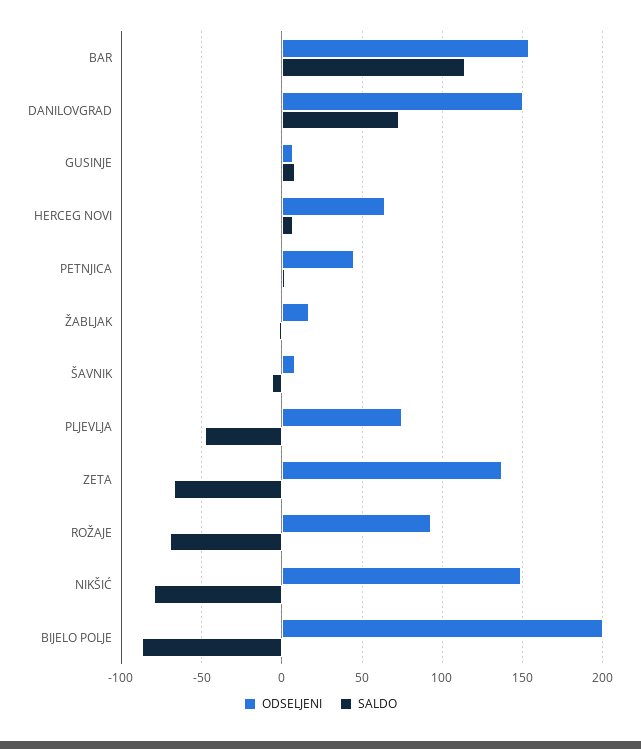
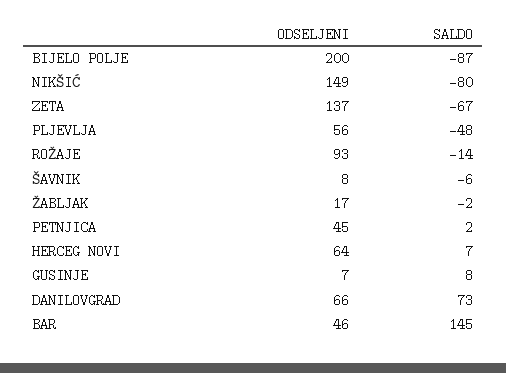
  {
    "ODSELJENI": {
-     "BAR": 155,
+     "BAR": 46,
-     "DANILOVGRAD": 150,
+     "DANILOVGRAD": 66,
      "GUSINJE": 7,
      "HERCEG NOVI": 64,
      "PETNJICA": 45,
      "ŽABLJAK": 17,
      "ŠAVNIK": 8,
-     "PLJEVLJA": 75,
+     "PLJEVLJA": 56,
      "ZETA": 137,
      "ROŽAJE": 93,
      "NIKŠIĆ": 149,
      "BIJELO POLJE": 200
    },
    "SALDO": {
-     "BAR": 115,
+     "BAR": 145,
      "DANILOVGRAD": 73,
      "GUSINJE": 8,
      "HERCEG NOVI": 7,
      "PETNJICA": 2,
      "ŽABLJAK": -2,
      "ŠAVNIK": -6,
      "PLJEVLJA": -48,
      "ZETA": -67,
-     "ROŽAJE": -70,
+     "ROŽAJE": -14,
      "NIKŠIĆ": -80,
      "BIJELO POLJE": -87
    }
  }

